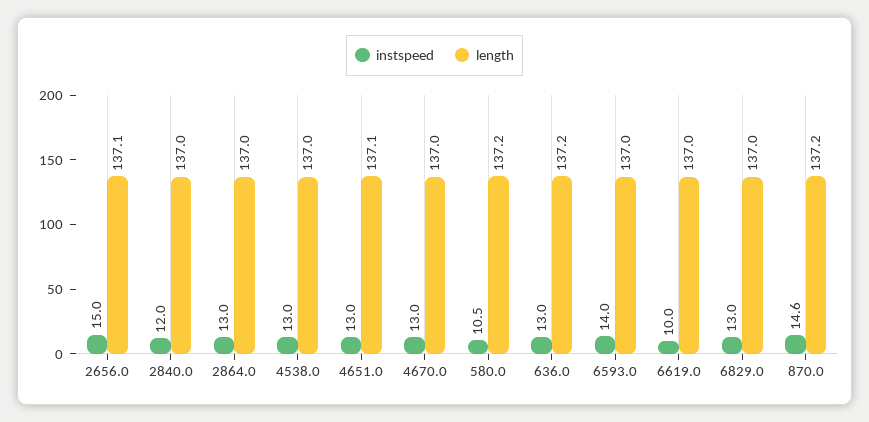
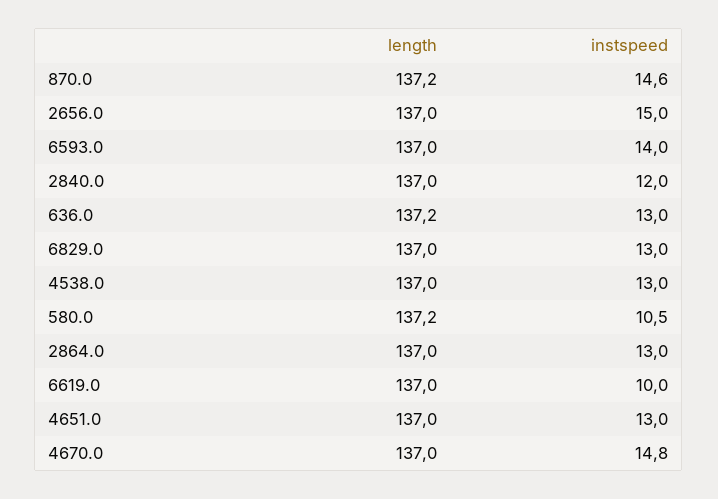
  {
    "instspeed": {
      "2656.0": 15,
      "2840.0": 12,
      "2864.0": 13,
      "4538.0": 13,
      "4651.0": 13,
-     "4670.0": 13,
+     "4670.0": 14.8,
      "580.0": 10.5,
      "636.0": 13,
      "6593.0": 14,
      "6619.0": 10,
      "6829.0": 13,
      "870.0": 14.6
    },
    "length": {
-     "2656.0": 137.1,
+     "2656.0": 137,
      "2840.0": 137,
      "2864.0": 137,
      "4538.0": 137,
-     "4651.0": 137.1,
+     "4651.0": 137,
      "4670.0": 137,
      "580.0": 137.2,
      "636.0": 137.2,
      "6593.0": 137,
      "6619.0": 137,
      "6829.0": 137,
      "870.0": 137.2
    }
  }

